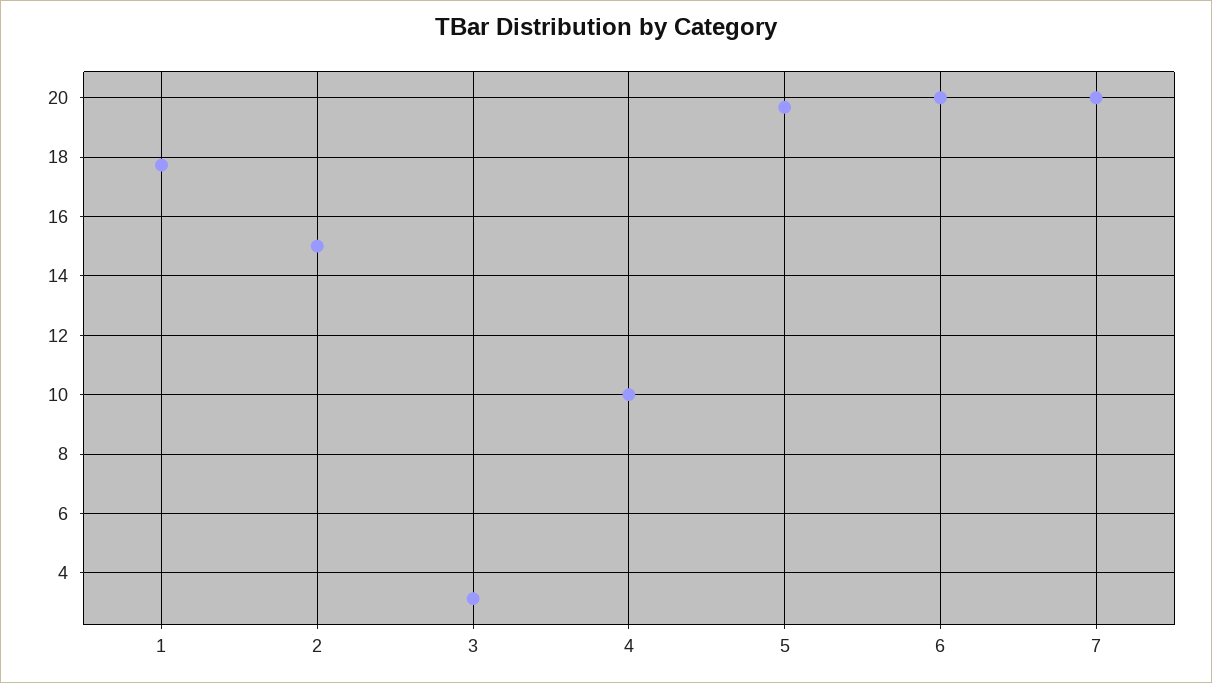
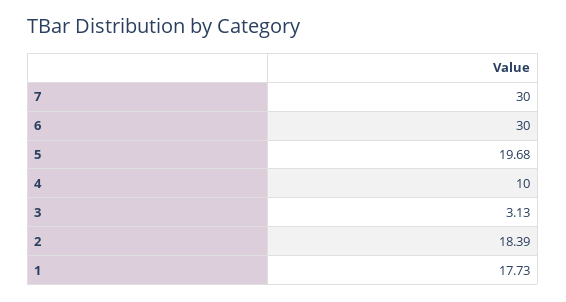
  {
    "1": 17.73,
-   "2": 15,
+   "2": 18.39,
    "3": 3.13,
    "4": 10,
    "5": 19.68,
-   "6": 20,
+   "6": 30,
-   "7": 20
+   "7": 30
  }

